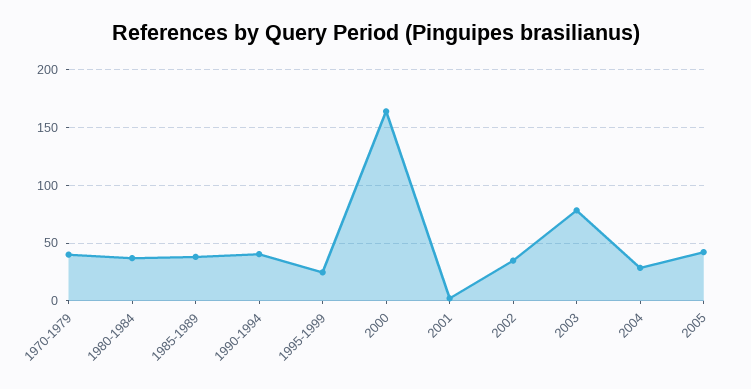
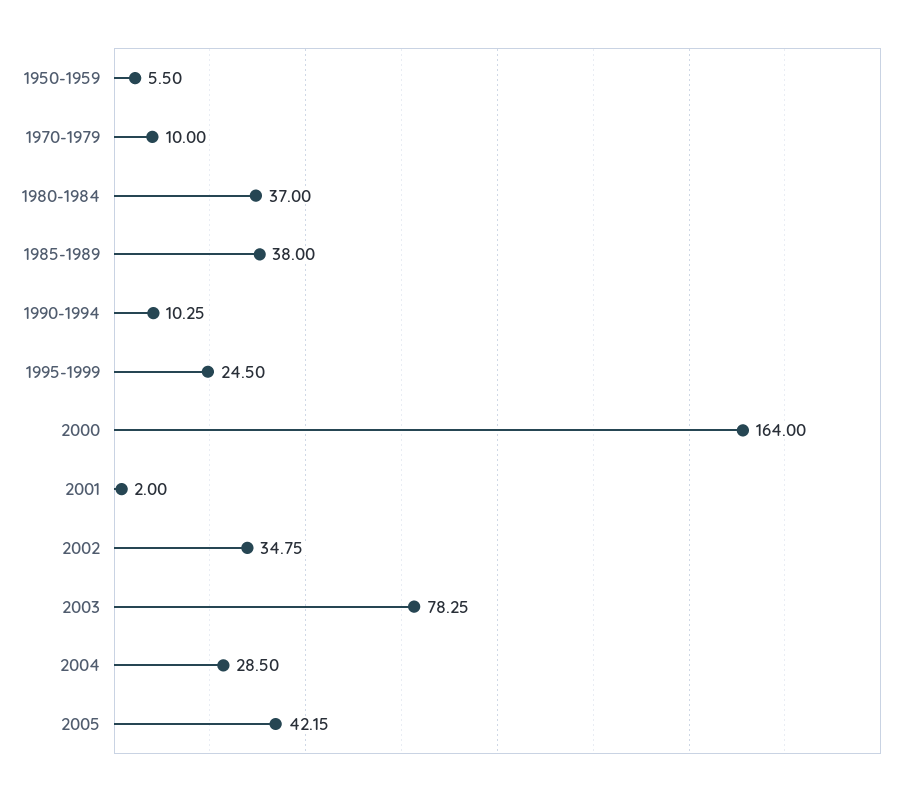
  {
-   "1970-1979": 40,
+   "1970-1979": 10,
    "1980-1984": 37,
    "1985-1989": 38,
-   "1990-1994": 40,
+   "1990-1994": 10.25,
    "1995-1999": 24.5,
    "2000": 164,
    "2001": 2,
    "2002": 34.75,
    "2003": 78.25,
    "2004": 28.5,
-   "2005": 42.15
+   "2005": 42.15,
+   "1950-1959": 5.5
  }

